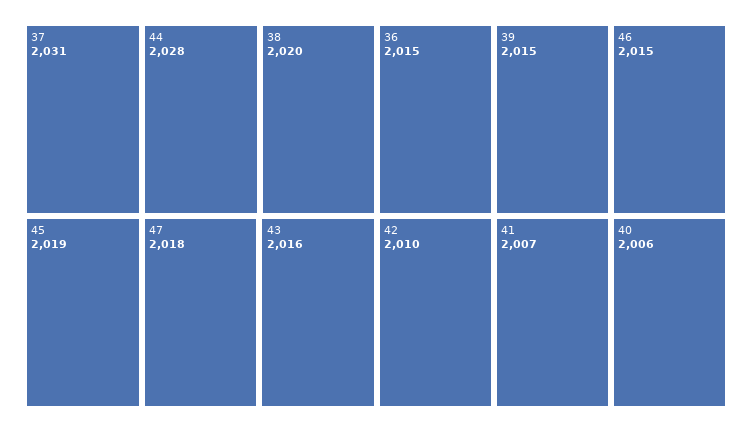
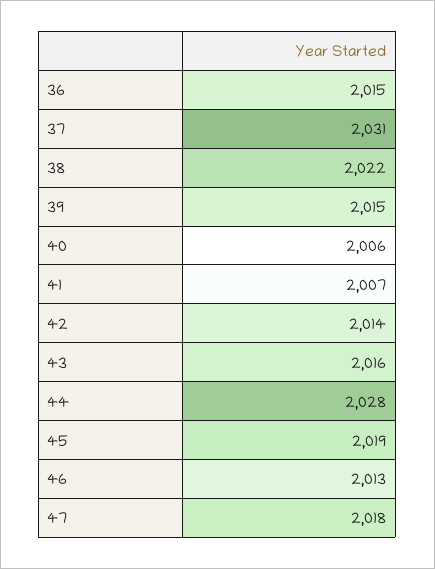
  {
    "37": 2031,
    "44": 2028,
-   "38": 2020,
+   "38": 2022,
    "45": 2019,
    "47": 2018,
    "43": 2016,
    "36": 2015,
    "39": 2015,
-   "46": 2015,
+   "46": 2013,
-   "42": 2010,
+   "42": 2014,
    "41": 2007,
    "40": 2006
  }

